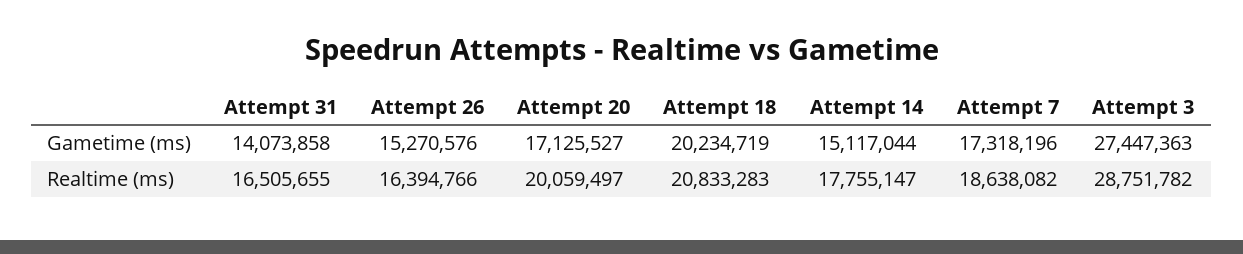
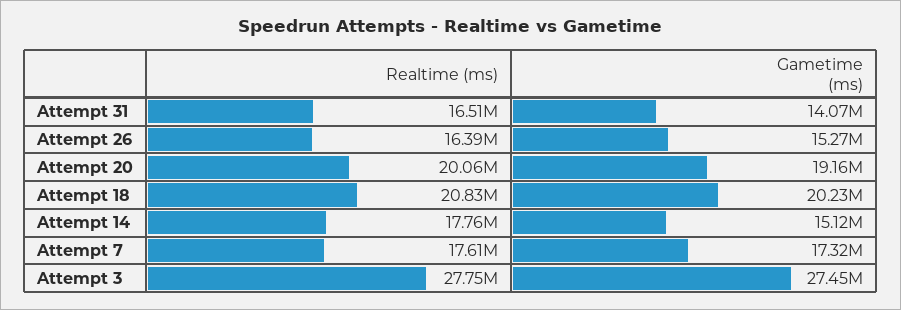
  {
    "Attempt 31": {
      "Gametime (ms)": 14073858,
      "Realtime (ms)": 16505655
    },
    "Attempt 26": {
      "Gametime (ms)": 15270576,
      "Realtime (ms)": 16394766
    },
    "Attempt 20": {
-     "Gametime (ms)": 17125527,
+     "Gametime (ms)": 19160000,
      "Realtime (ms)": 20059497
    },
    "Attempt 18": {
      "Gametime (ms)": 20234719,
      "Realtime (ms)": 20833283
    },
    "Attempt 14": {
      "Gametime (ms)": 15117044,
      "Realtime (ms)": 17755147
    },
    "Attempt 7": {
      "Gametime (ms)": 17318196,
-     "Realtime (ms)": 18638082
+     "Realtime (ms)": 17610000
    },
    "Attempt 3": {
      "Gametime (ms)": 27447363,
-     "Realtime (ms)": 28751782
+     "Realtime (ms)": 27750000
    }
  }

